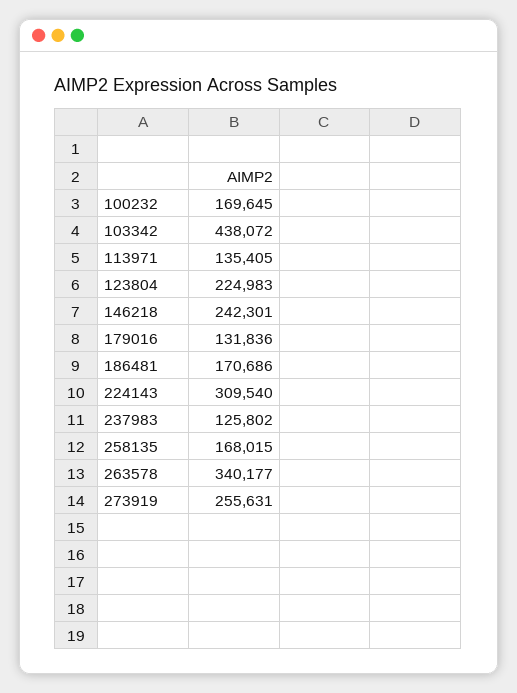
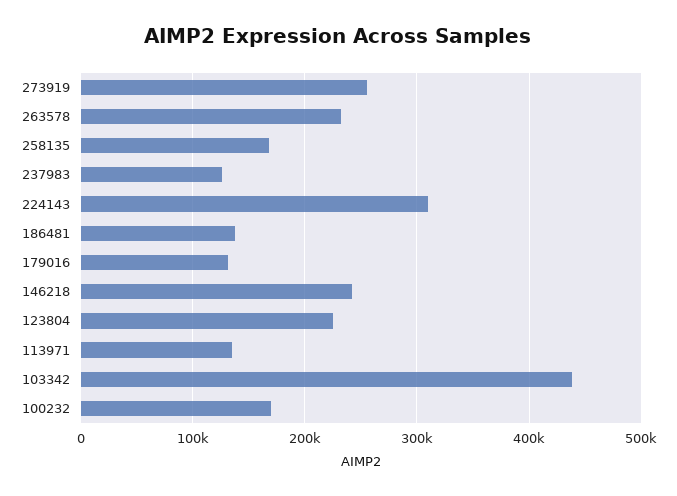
  {
    "100232": 169645,
    "103342": 438072,
    "113971": 135405,
    "123804": 224983,
    "146218": 242301,
    "179016": 131836,
-   "186481": 170686,
+   "186481": 140000,
    "224143": 309540,
    "237983": 125802,
    "258135": 168015,
-   "263578": 340177,
+   "263578": 230000,
    "273919": 255631
  }

